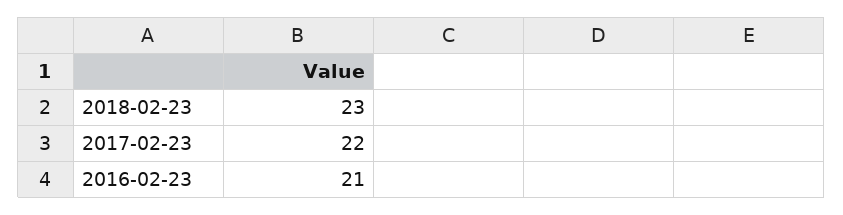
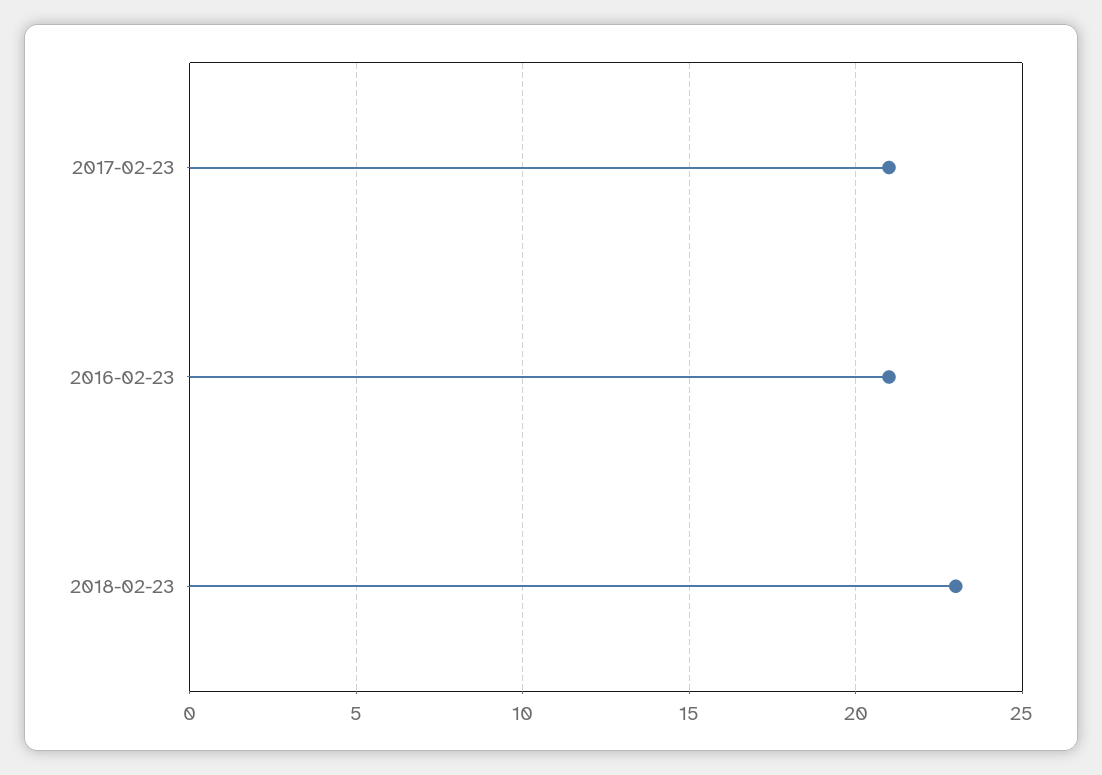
  {
    "2018-02-23": 23,
-   "2017-02-23": 22,
+   "2017-02-23": 21,
    "2016-02-23": 21
  }

